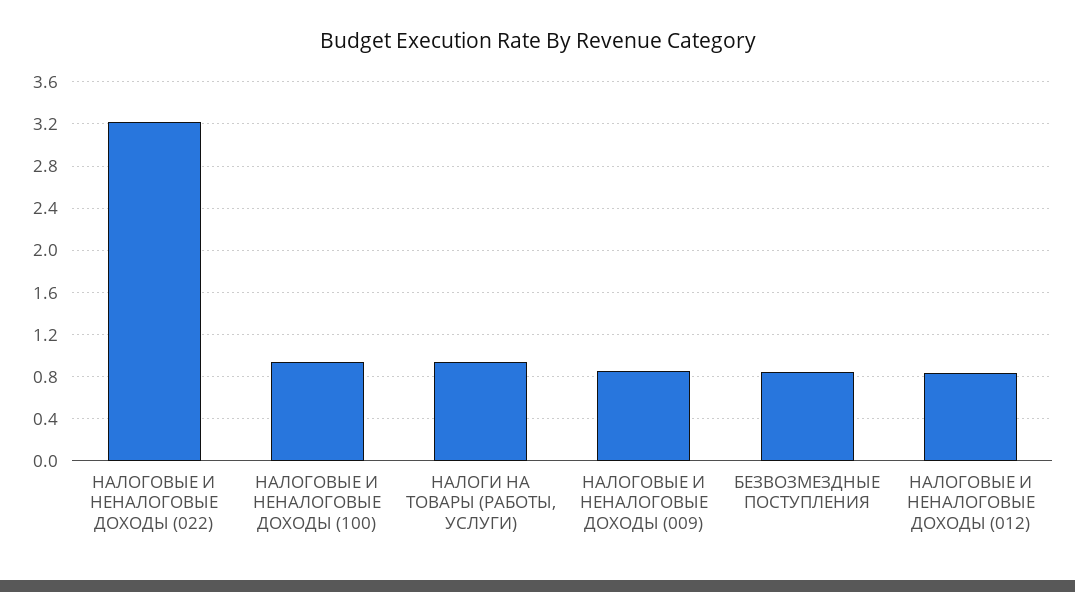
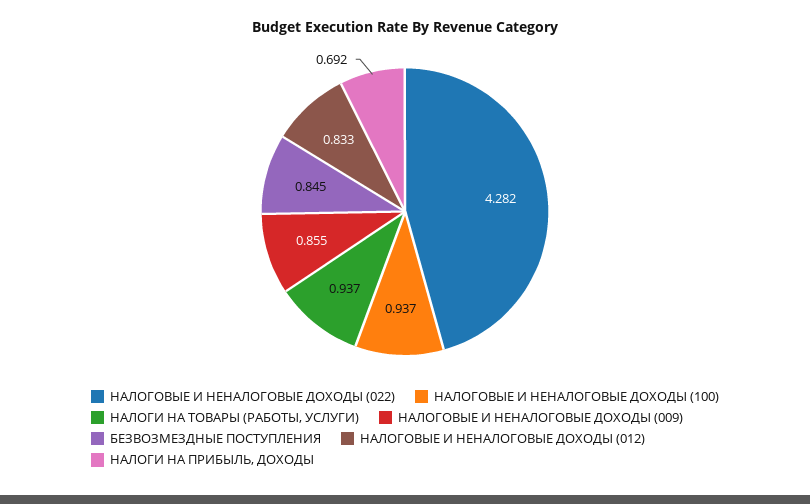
  {
-   "НАЛОГОВЫЕ И НЕНАЛОГОВЫЕ ДОХОДЫ (022)": 3.2,
+   "НАЛОГОВЫЕ И НЕНАЛОГОВЫЕ ДОХОДЫ (022)": 4.282,
    "НАЛОГОВЫЕ И НЕНАЛОГОВЫЕ ДОХОДЫ (100)": 0.937,
    "НАЛОГИ НА ТОВАРЫ (РАБОТЫ, УСЛУГИ)": 0.937,
    "НАЛОГОВЫЕ И НЕНАЛОГОВЫЕ ДОХОДЫ (009)": 0.855,
    "БЕЗВОЗМЕЗДНЫЕ ПОСТУПЛЕНИЯ": 0.845,
-   "НАЛОГОВЫЕ И НЕНАЛОГОВЫЕ ДОХОДЫ (012)": 0.833
+   "НАЛОГОВЫЕ И НЕНАЛОГОВЫЕ ДОХОДЫ (012)": 0.833,
+   "НАЛОГИ НА ПРИБЫЛЬ, ДОХОДЫ": 0.692
  }

